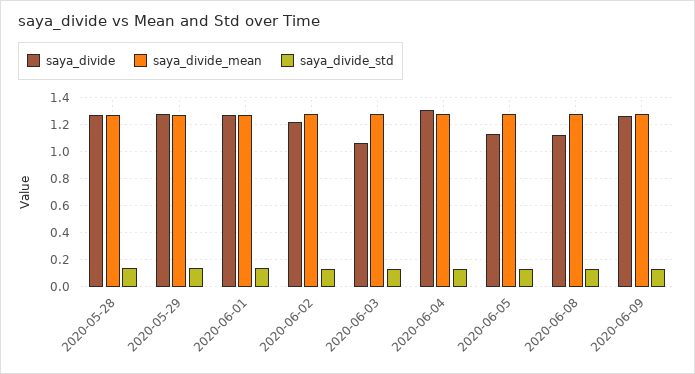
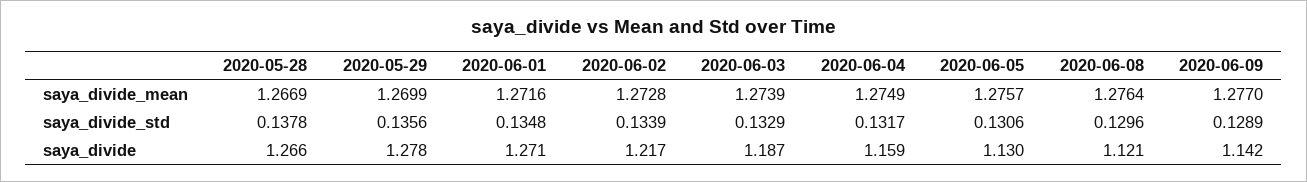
  {
    "saya_divide": {
      "2020-05-28": 1.266,
      "2020-05-29": 1.278,
      "2020-06-01": 1.271,
      "2020-06-02": 1.217,
-     "2020-06-03": 1.05,
+     "2020-06-03": 1.187,
-     "2020-06-04": 1.3,
+     "2020-06-04": 1.159,
      "2020-06-05": 1.13,
      "2020-06-08": 1.121,
-     "2020-06-09": 1.25
+     "2020-06-09": 1.142
    },
    "saya_divide_mean": {
      "2020-05-28": 1.2669,
      "2020-05-29": 1.2699,
      "2020-06-01": 1.2716,
      "2020-06-02": 1.2728,
      "2020-06-03": 1.2739,
      "2020-06-04": 1.2749,
      "2020-06-05": 1.2757,
      "2020-06-08": 1.2764,
      "2020-06-09": 1.277
    },
    "saya_divide_std": {
      "2020-05-28": 0.1378,
      "2020-05-29": 0.1356,
      "2020-06-01": 0.1348,
      "2020-06-02": 0.1339,
      "2020-06-03": 0.1329,
      "2020-06-04": 0.1317,
      "2020-06-05": 0.1306,
      "2020-06-08": 0.1296,
      "2020-06-09": 0.1289
    }
  }

